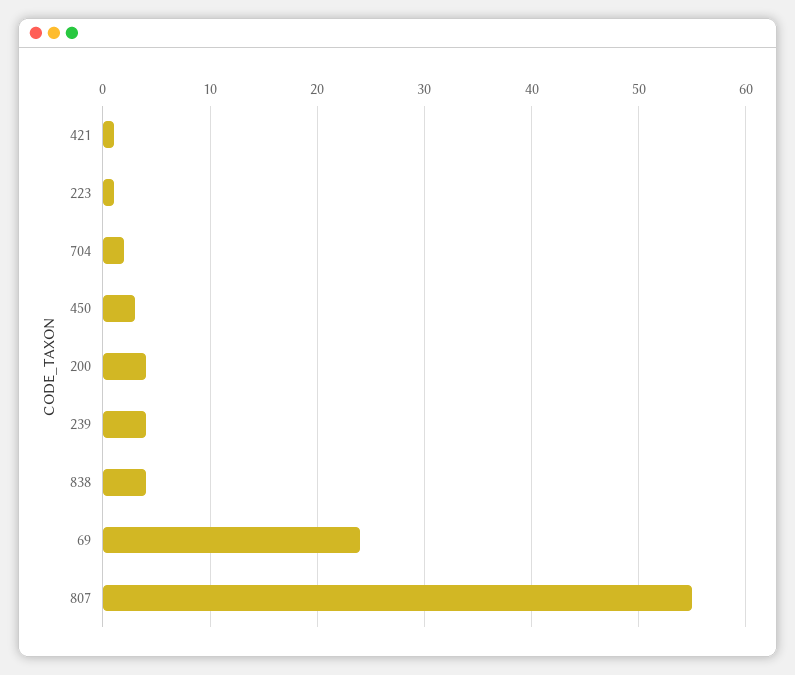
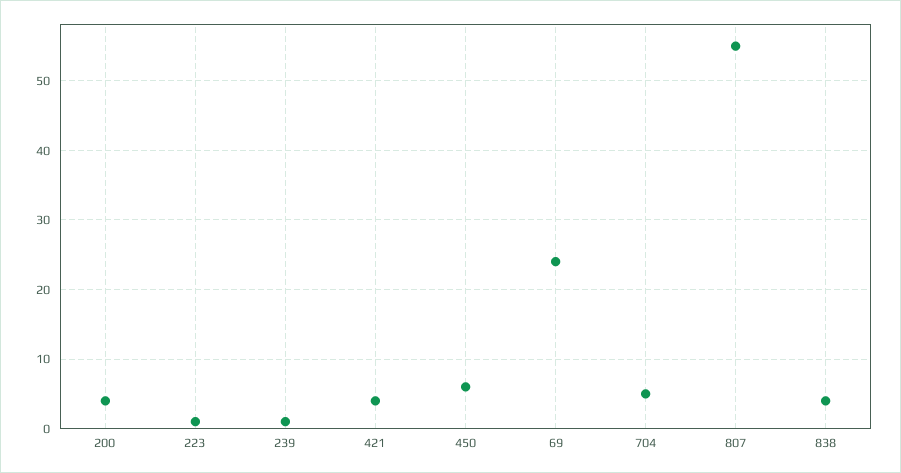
  {
-   "421": 1,
+   "421": 4,
    "223": 1,
-   "704": 2,
+   "704": 5,
-   "450": 3,
+   "450": 6,
    "200": 4,
-   "239": 4,
+   "239": 1,
    "838": 4,
    "69": 24,
    "807": 55
  }

